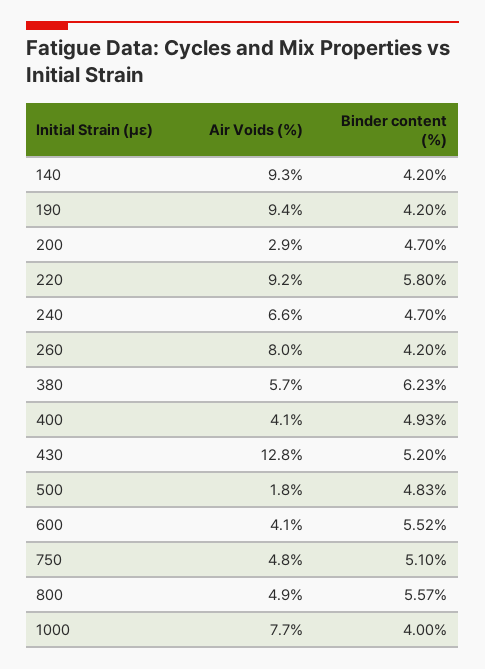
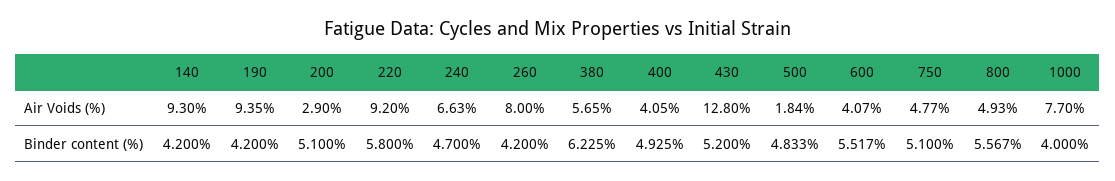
  {
    "Air Voids (%)": {
      "140": 9.3,
      "190": 9.35,
      "200": 2.9,
      "220": 9.2,
      "240": 6.63,
      "260": 8,
      "380": 5.65,
      "400": 4.05,
      "430": 12.8,
      "500": 1.84,
      "600": 4.07,
      "750": 4.77,
      "800": 4.93,
      "1000": 7.7
    },
    "Binder content (%)": {
      "140": 4.2,
      "190": 4.2,
-     "200": 4.7,
+     "200": 5.1,
      "220": 5.8,
      "240": 4.7,
      "260": 4.2,
      "380": 6.225,
      "400": 4.925,
      "430": 5.2,
      "500": 4.833,
      "600": 5.517,
      "750": 5.1,
      "800": 5.567,
      "1000": 4
    }
  }

